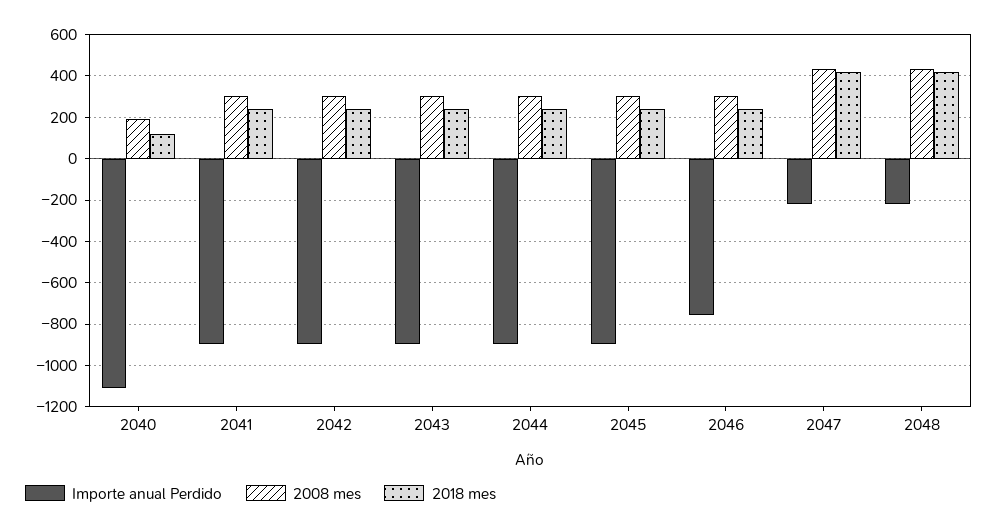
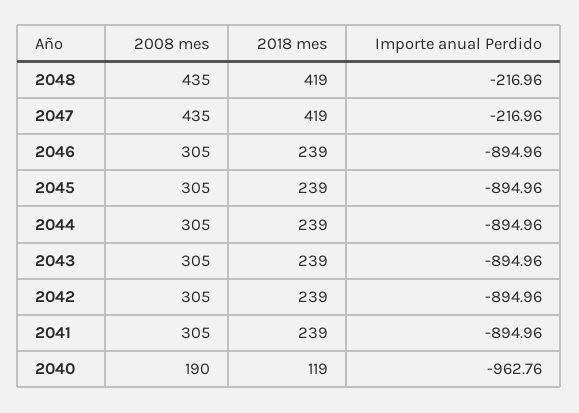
  {
    "Importe anual Perdido": {
-     "2040": -1100,
+     "2040": -962.76,
      "2041": -894.96,
      "2042": -894.96,
      "2043": -894.96,
      "2044": -894.96,
      "2045": -894.96,
-     "2046": -750,
+     "2046": -894.96,
      "2047": -216.96,
      "2048": -216.96
    },
    "2008 mes": {
      "2040": 190,
      "2041": 305,
      "2042": 305,
      "2043": 305,
      "2044": 305,
      "2045": 305,
      "2046": 305,
      "2047": 435,
      "2048": 435
    },
    "2018 mes": {
      "2040": 119,
      "2041": 239,
      "2042": 239,
      "2043": 239,
      "2044": 239,
      "2045": 239,
      "2046": 239,
      "2047": 419,
      "2048": 419
    }
  }

